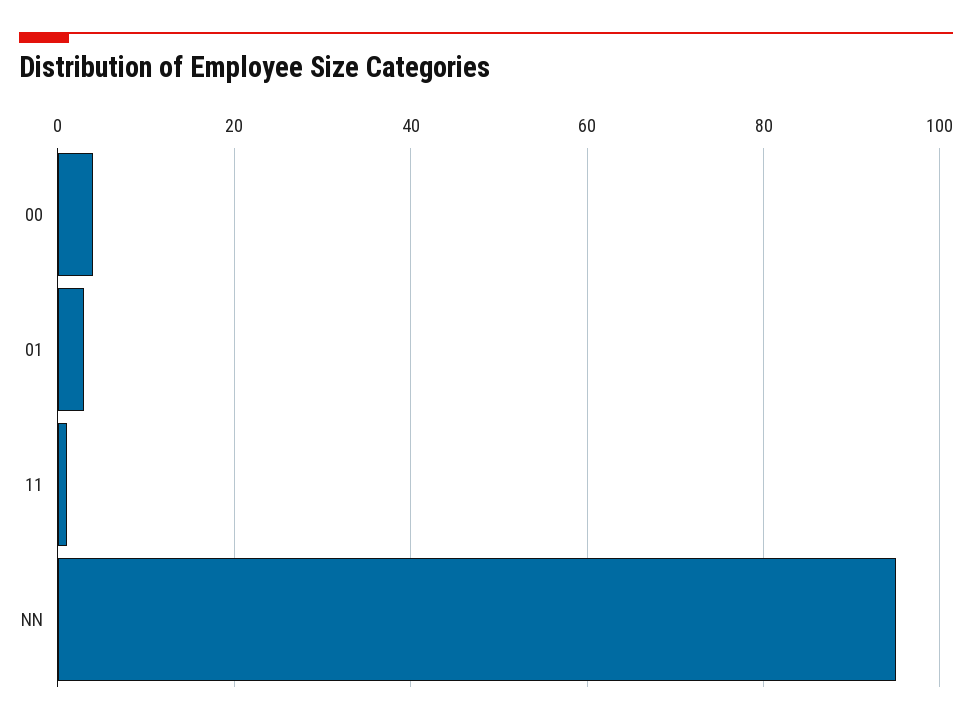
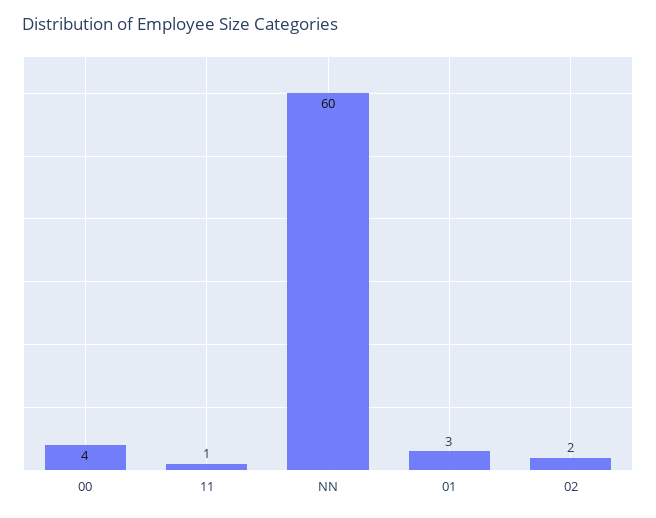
  {
    "00": 4,
    "01": 3,
    "11": 1,
-   "NN": 95
+   "NN": 60,
+   "02": 2
  }

